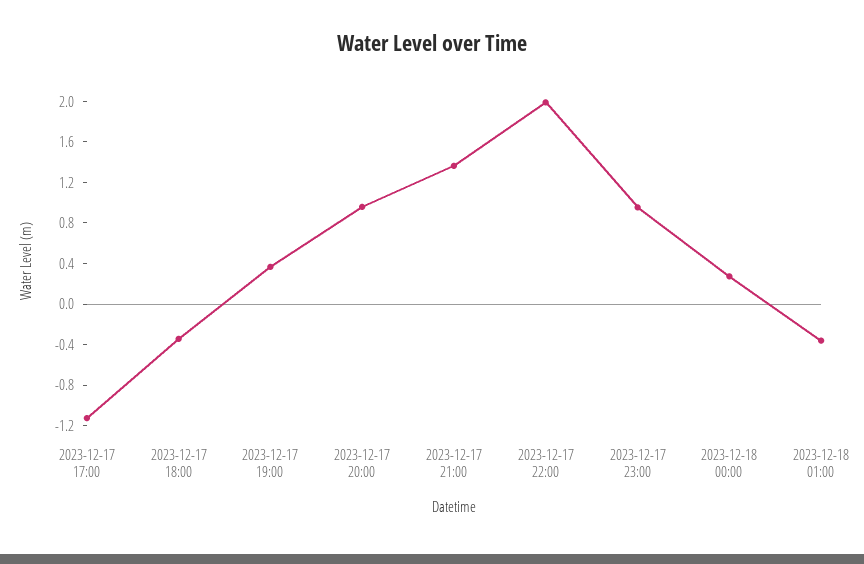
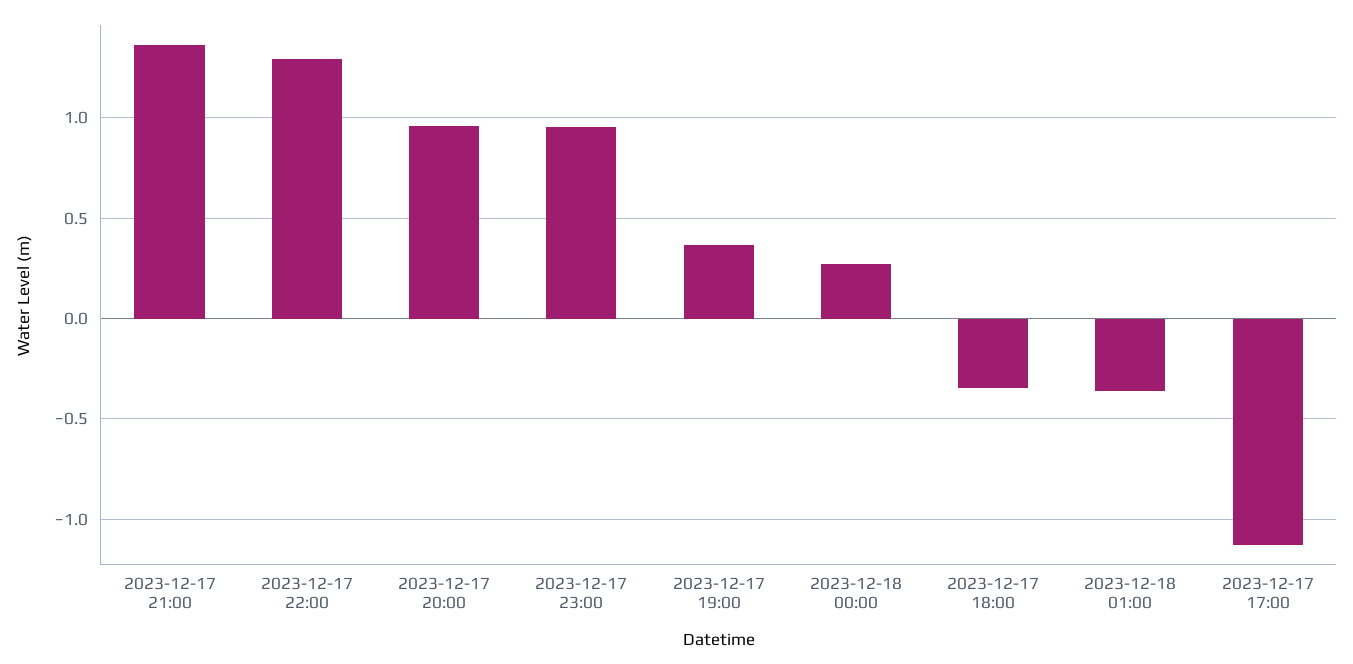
  {
    "2023-12-17 17:00": -1.15,
    "2023-12-17 18:00": -0.35,
    "2023-12-17 19:00": 0.35,
    "2023-12-17 20:00": 0.95,
    "2023-12-17 21:00": 1.35,
-   "2023-12-17 22:00": 2,
+   "2023-12-17 22:00": 1.3,
    "2023-12-17 23:00": 0.95,
    "2023-12-18 00:00": 0.25,
    "2023-12-18 01:00": -0.35
  }

